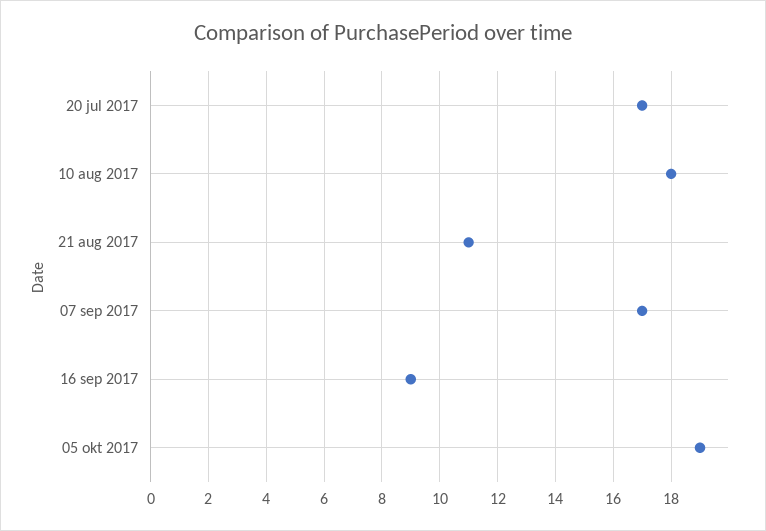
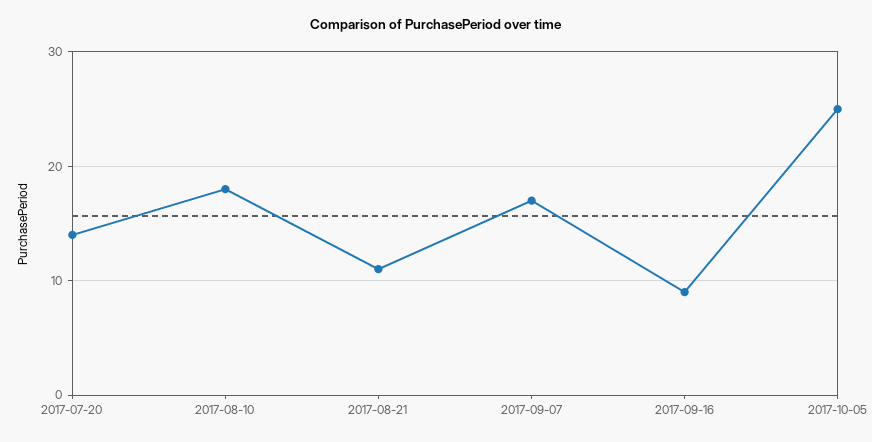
  {
-   "20 jul 2017": 17,
+   "20 jul 2017": 14,
    "10 aug 2017": 18,
    "21 aug 2017": 11,
    "07 sep 2017": 17,
    "16 sep 2017": 9,
-   "05 okt 2017": 19
+   "05 okt 2017": 25
  }

